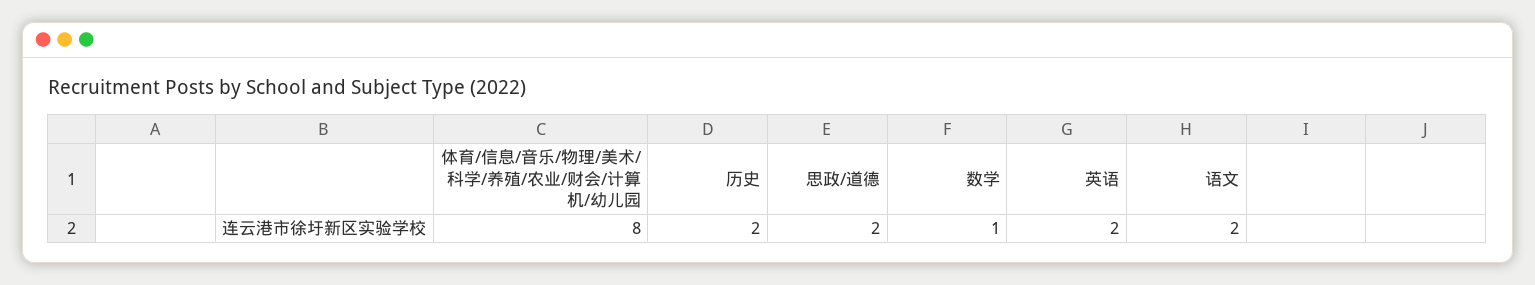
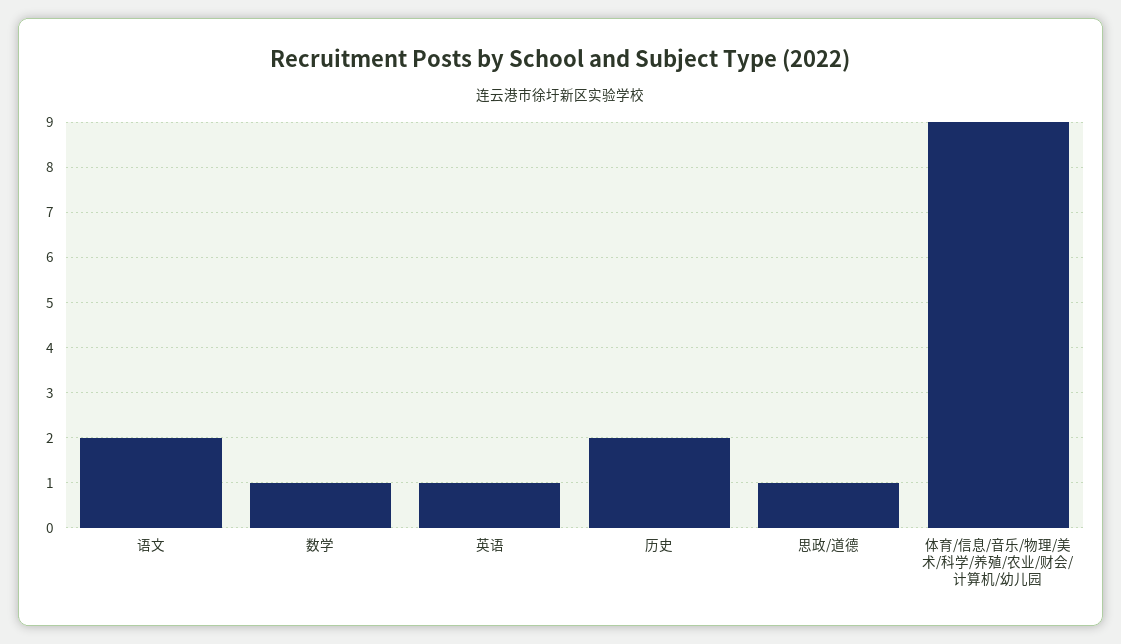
  {
-   "体育/信息/音乐/物理/美术/科学/养殖/农业/财会/计算机/幼儿园": 8,
+   "体育/信息/音乐/物理/美术/科学/养殖/农业/财会/计算机/幼儿园": 9,
    "历史": 2,
-   "思政/道德": 2,
+   "思政/道德": 1,
    "数学": 1,
-   "英语": 2,
+   "英语": 1,
    "语文": 2
  }

